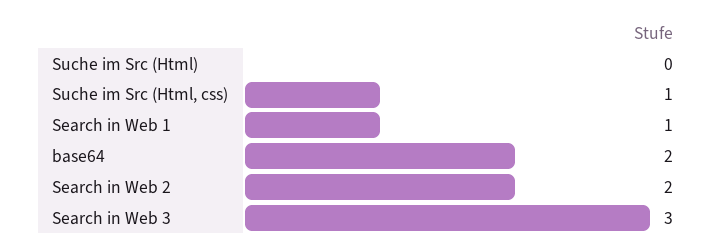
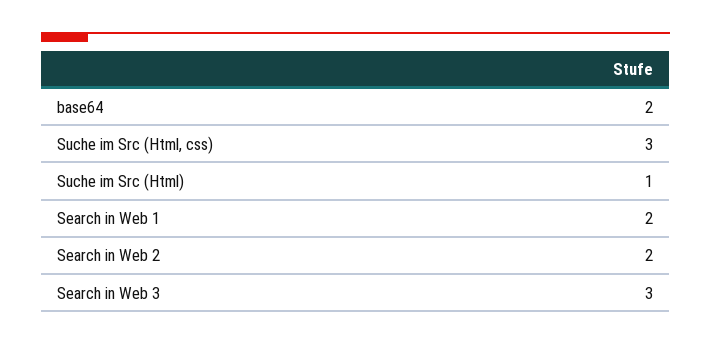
  {
-   "Suche im Src (Html)": 0,
+   "Suche im Src (Html)": 1,
-   "Suche im Src (Html, css)": 1,
+   "Suche im Src (Html, css)": 3,
-   "Search in Web 1": 1,
+   "Search in Web 1": 2,
    "base64": 2,
    "Search in Web 2": 2,
    "Search in Web 3": 3
  }

